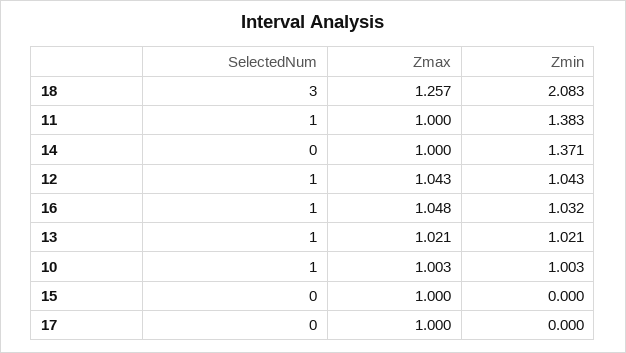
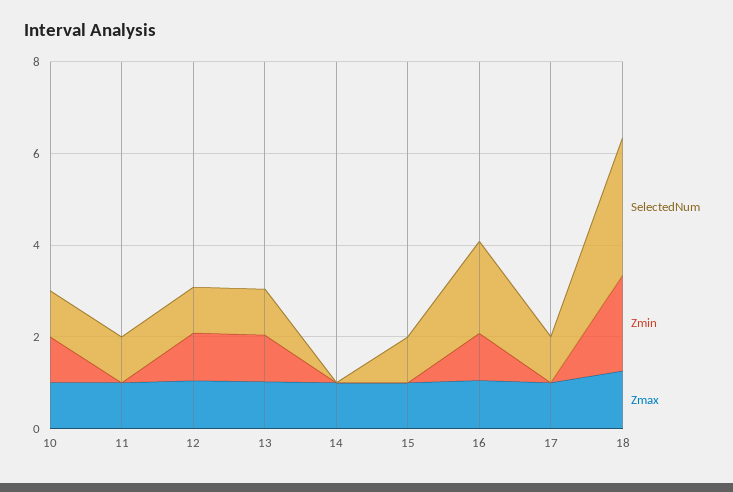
  {
    "SelectedNum": {
      "18": 3,
      "11": 1,
      "14": 0,
      "12": 1,
-     "16": 1,
+     "16": 2,
      "13": 1,
      "10": 1,
-     "15": 0,
+     "15": 1,
-     "17": 0
+     "17": 1
    },
    "Zmax": {
      "18": 1.257,
      "11": 1,
      "14": 1,
      "12": 1.043,
      "16": 1.048,
      "13": 1.021,
      "10": 1.003,
      "15": 1,
      "17": 1
    },
    "Zmin": {
      "18": 2.083,
-     "11": 1.383,
+     "11": 0,
-     "14": 1.371,
+     "14": 0,
      "12": 1.043,
      "16": 1.032,
      "13": 1.021,
      "10": 1.003,
      "15": 0,
      "17": 0
    }
  }

